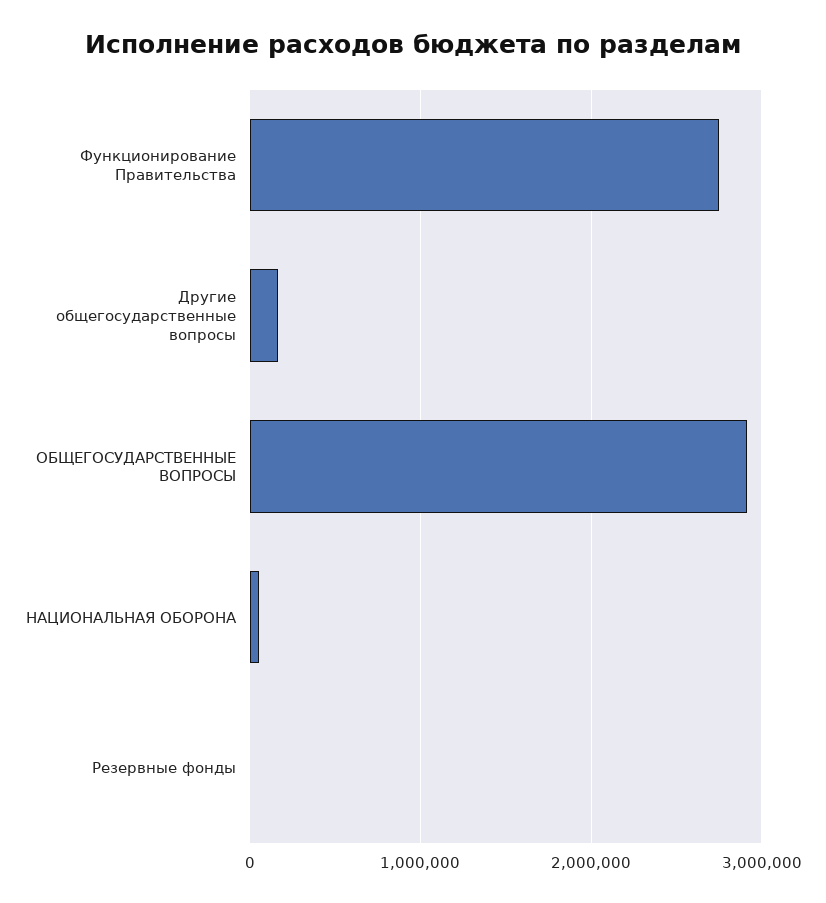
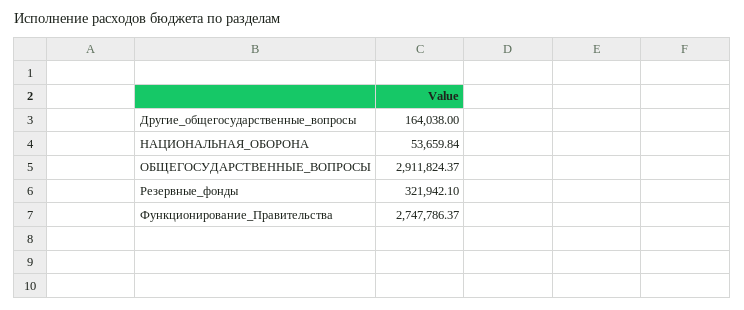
  {
    "Функционирование Правительства": 2747786.37,
    "Другие общегосударственные вопросы": 164038,
    "ОБЩЕГОСУДАРСТВЕННЫЕ ВОПРОСЫ": 2911824.37,
    "НАЦИОНАЛЬНАЯ ОБОРОНА": 53659.84,
-   "Резервные фонды": 0
+   "Резервные фонды": 321942.1
  }

